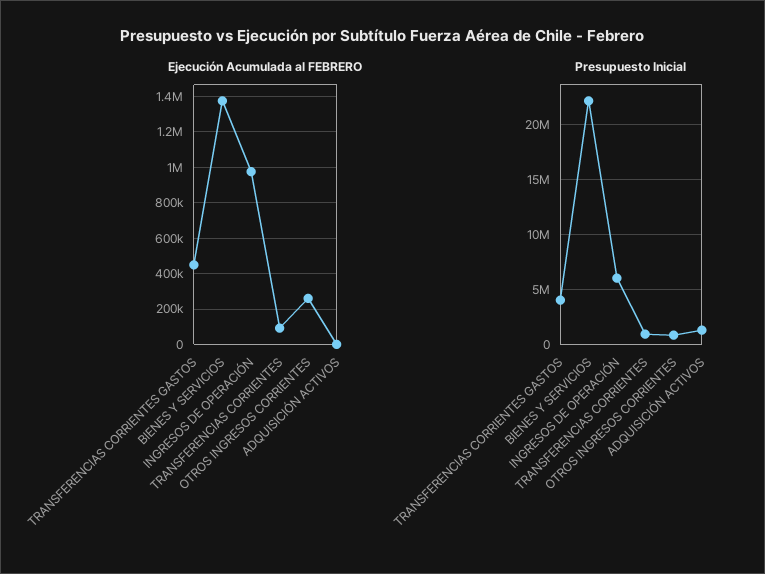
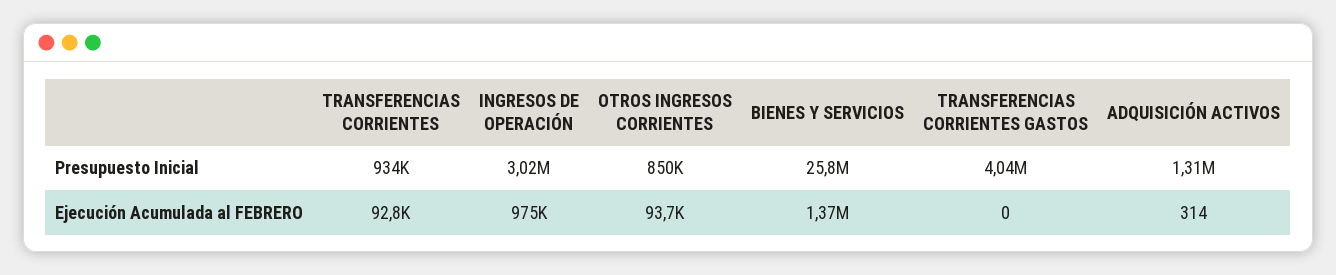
  {
    "Ejecución Acumulada al FEBRERO": {
-     "TRANSFERENCIAS CORRIENTES GASTOS": 450000,
+     "TRANSFERENCIAS CORRIENTES GASTOS": 0,
      "BIENES Y SERVICIOS": 1370000,
      "INGRESOS DE OPERACIÓN": 975000,
      "TRANSFERENCIAS CORRIENTES": 92800,
-     "OTROS INGRESOS CORRIENTES": 250000,
+     "OTROS INGRESOS CORRIENTES": 93700,
      "ADQUISICIÓN ACTIVOS": 314
    },
    "Presupuesto Inicial": {
      "TRANSFERENCIAS CORRIENTES GASTOS": 4040000,
-     "BIENES Y SERVICIOS": 22000000,
+     "BIENES Y SERVICIOS": 25800000,
-     "INGRESOS DE OPERACIÓN": 6000000,
+     "INGRESOS DE OPERACIÓN": 3020000,
      "TRANSFERENCIAS CORRIENTES": 934000,
      "OTROS INGRESOS CORRIENTES": 850000,
      "ADQUISICIÓN ACTIVOS": 1310000
    }
  }

